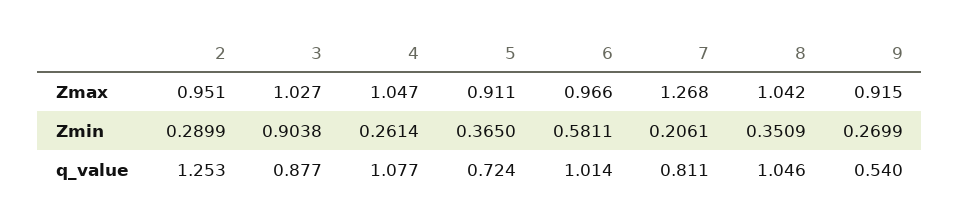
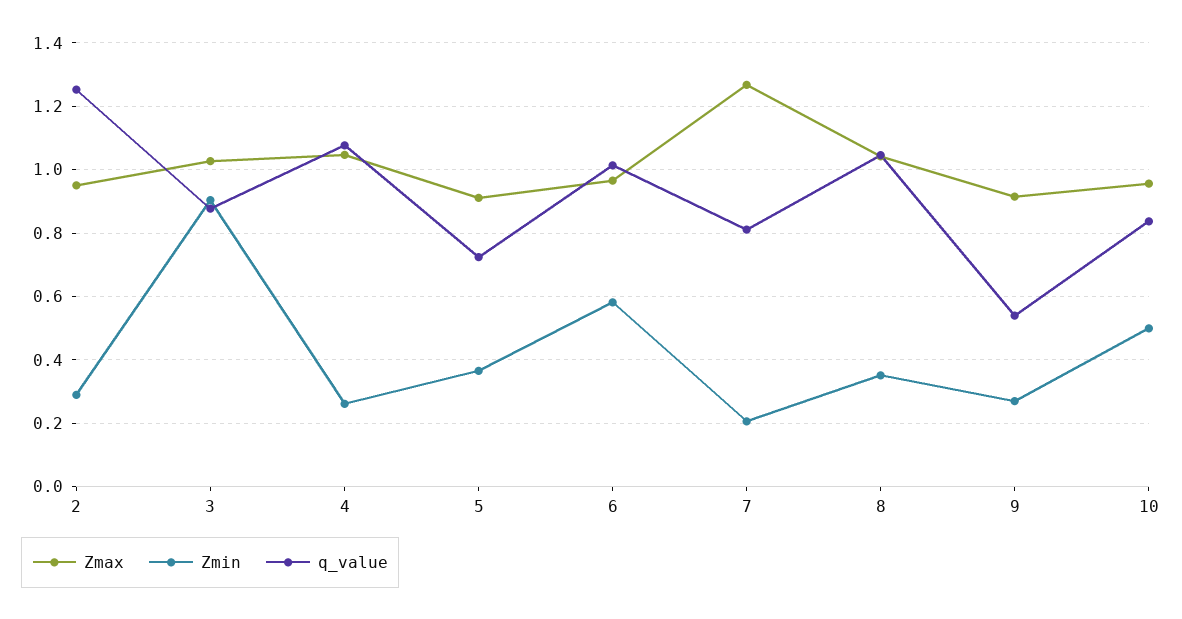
  {
    "Zmax": {
      "2": 0.951,
      "3": 1.027,
      "4": 1.047,
      "5": 0.911,
      "6": 0.966,
      "7": 1.268,
      "8": 1.042,
-     "9": 0.915
+     "9": 0.915,
+     "10": 0.96
    },
    "Zmin": {
      "2": 0.2899,
      "3": 0.9038,
      "4": 0.2614,
      "5": 0.365,
      "6": 0.5811,
      "7": 0.2061,
      "8": 0.3509,
-     "9": 0.2699
+     "9": 0.2699,
+     "10": 0.5
    },
    "q_value": {
      "2": 1.253,
      "3": 0.877,
      "4": 1.077,
      "5": 0.724,
      "6": 1.014,
      "7": 0.811,
      "8": 1.046,
-     "9": 0.54
+     "9": 0.54,
+     "10": 0.84
    }
  }

